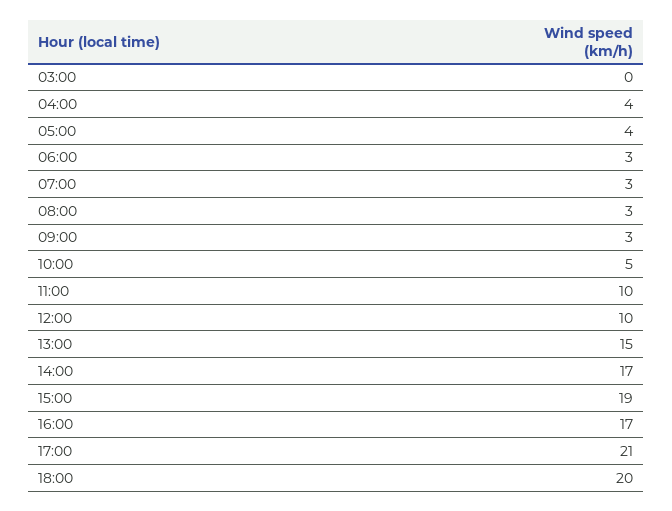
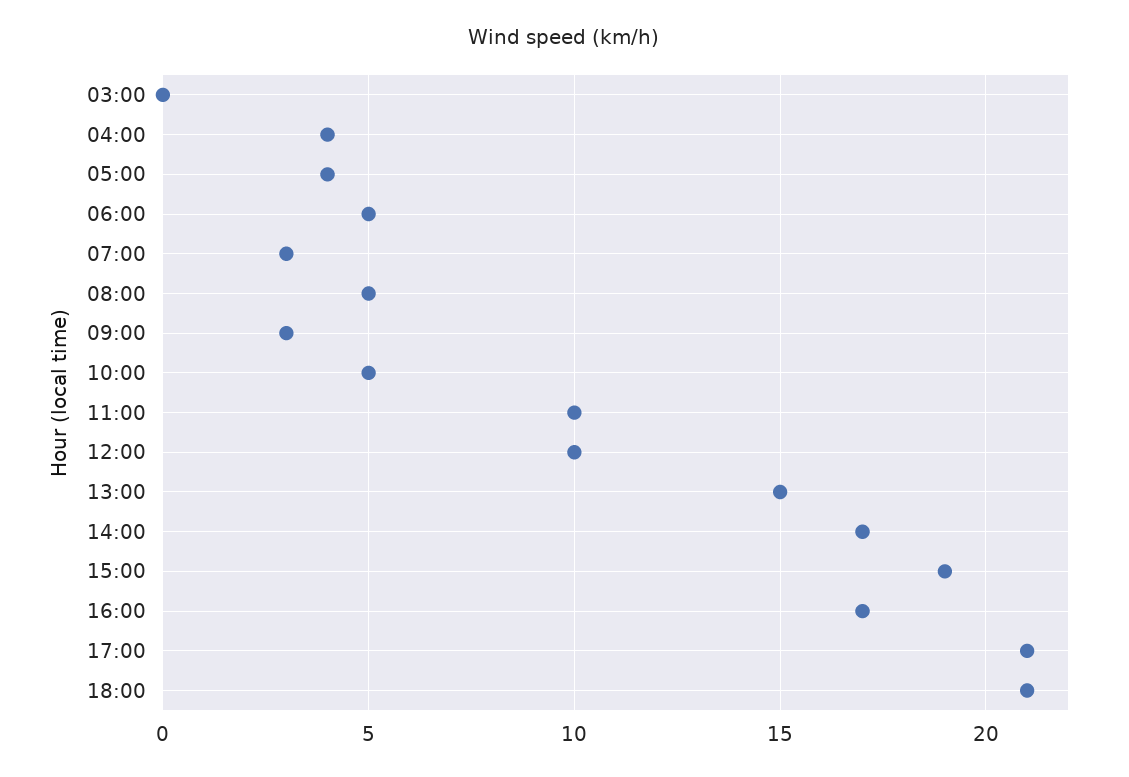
  {
    "03:00": 0,
    "04:00": 4,
    "05:00": 4,
-   "06:00": 3,
+   "06:00": 5,
    "07:00": 3,
-   "08:00": 3,
+   "08:00": 5,
    "09:00": 3,
    "10:00": 5,
    "11:00": 10,
    "12:00": 10,
    "13:00": 15,
    "14:00": 17,
    "15:00": 19,
    "16:00": 17,
    "17:00": 21,
-   "18:00": 20
+   "18:00": 21
  }

